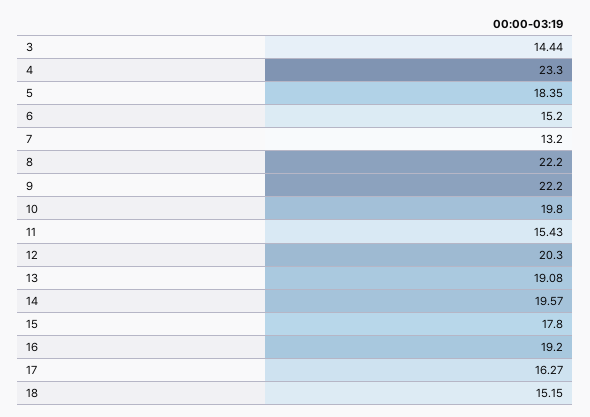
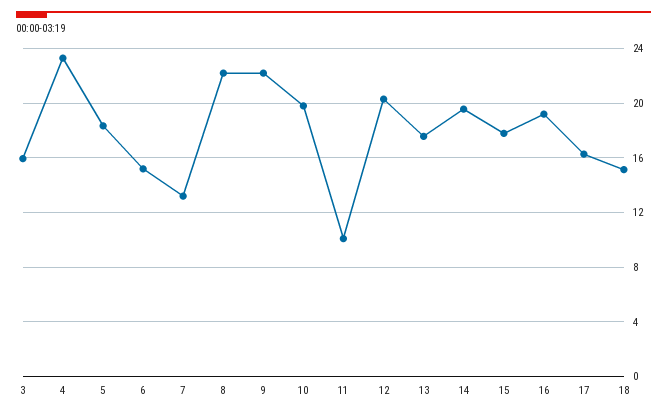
  {
-   "3": 14.44,
+   "3": 16,
    "4": 23.3,
    "5": 18.35,
    "6": 15.2,
    "7": 13.2,
    "8": 22.2,
    "9": 22.2,
    "10": 19.8,
-   "11": 15.43,
+   "11": 10,
    "12": 20.3,
-   "13": 19.08,
+   "13": 17.5,
    "14": 19.57,
    "15": 17.8,
    "16": 19.2,
    "17": 16.27,
    "18": 15.15
  }

